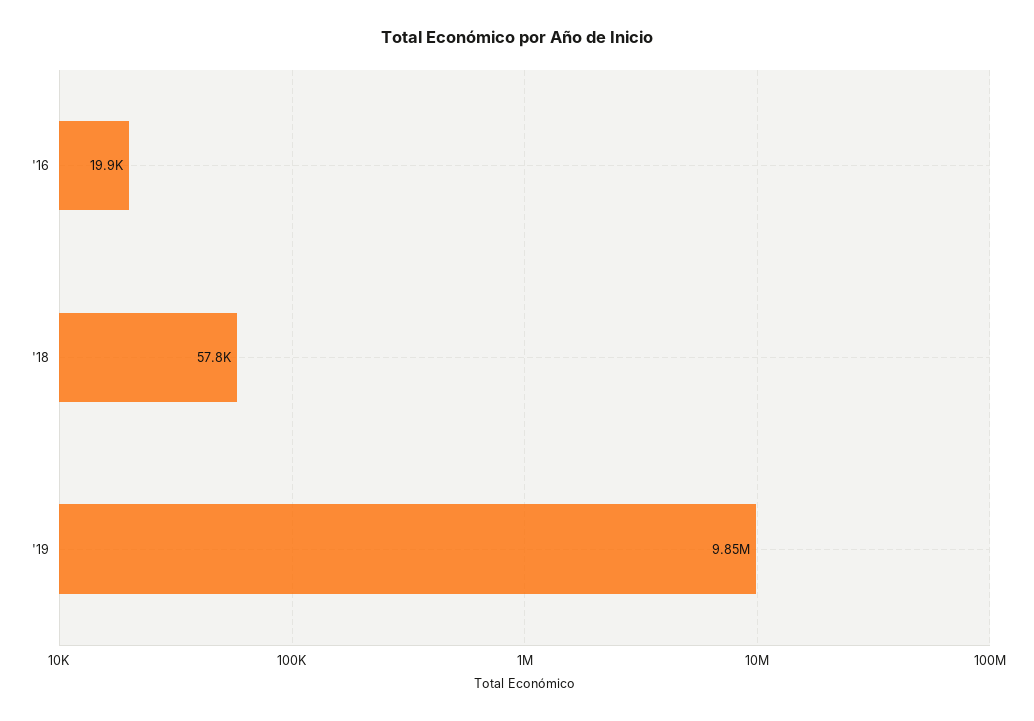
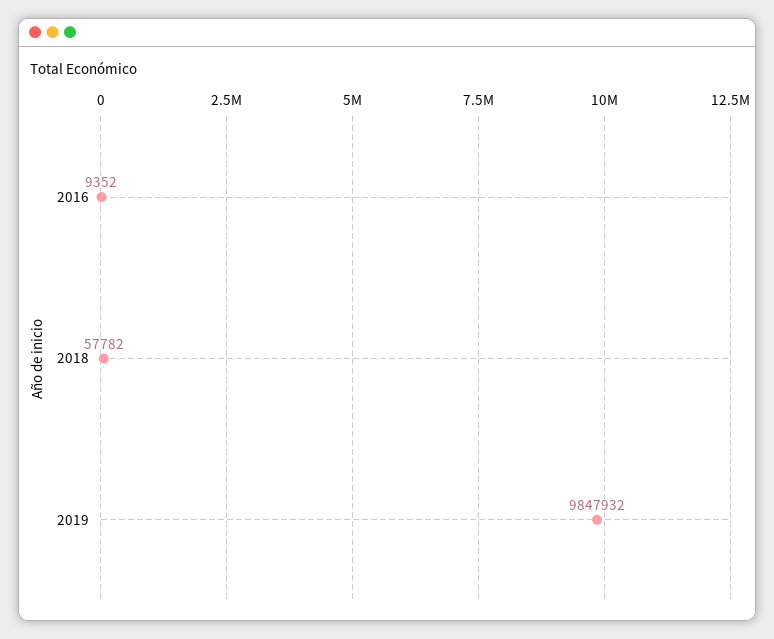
  {
-   "'16": 19900,
+   "'16": 9352,
    "'18": 57782,
    "'19": 9847932
  }

